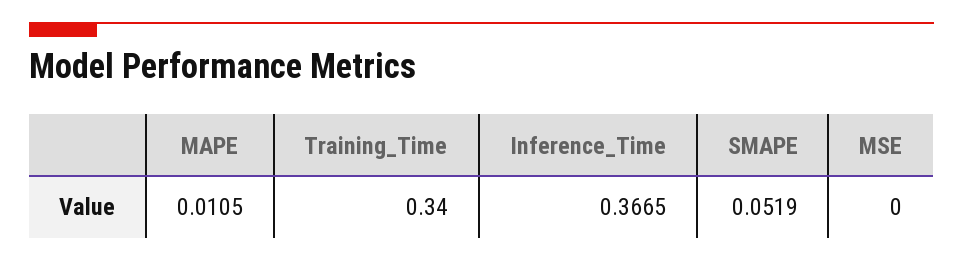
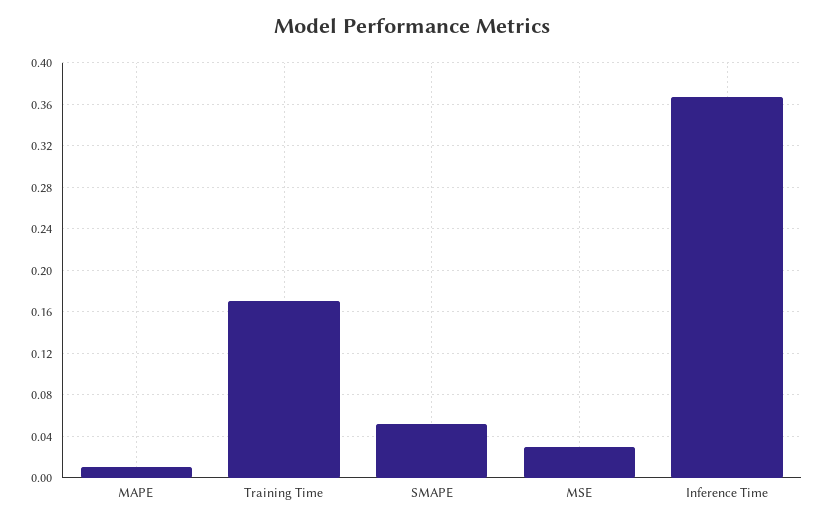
  {
    "MAPE": 0.0105,
-   "Training_Time": 0.34,
+   "Training_Time": 0.17,
    "Inference_Time": 0.3665,
    "SMAPE": 0.0519,
-   "MSE": 0
+   "MSE": 0.03
  }

